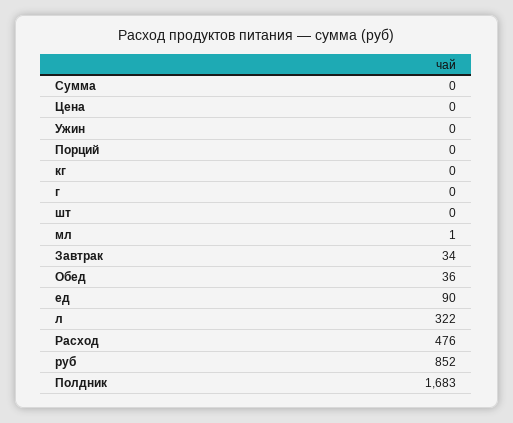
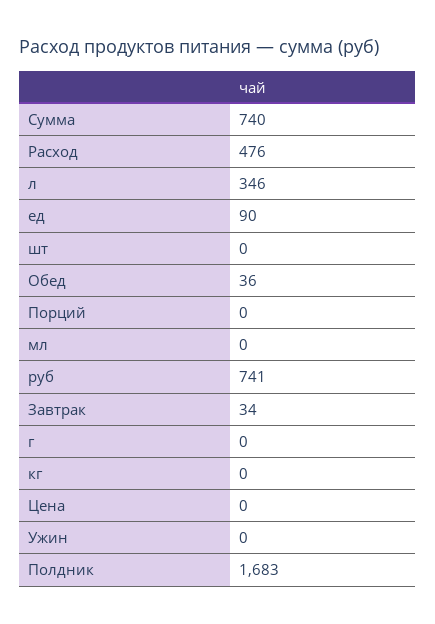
  {
-   "Сумма": 0,
+   "Сумма": 740,
    "Цена": 0,
    "Ужин": 0,
    "Порций": 0,
    "кг": 0,
    "г": 0,
    "шт": 0,
-   "мл": 1,
+   "мл": 0,
    "Завтрак": 34,
    "Обед": 36,
    "ед": 90,
-   "л": 322,
+   "л": 346,
    "Расход": 476,
-   "руб": 852,
+   "руб": 741,
    "Полдник": 1683
  }

